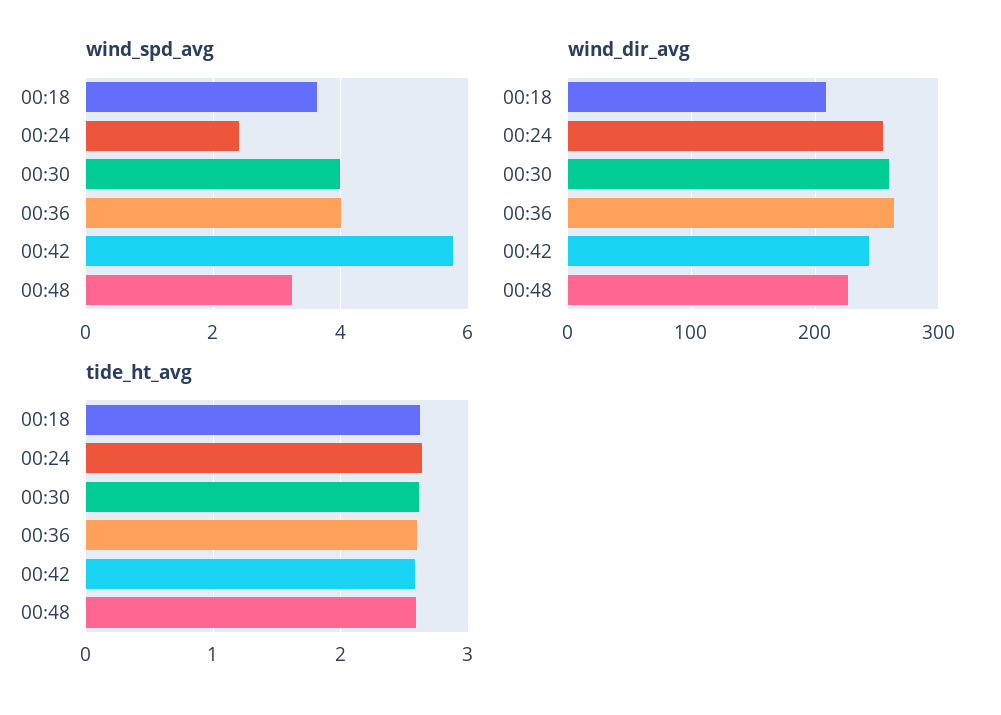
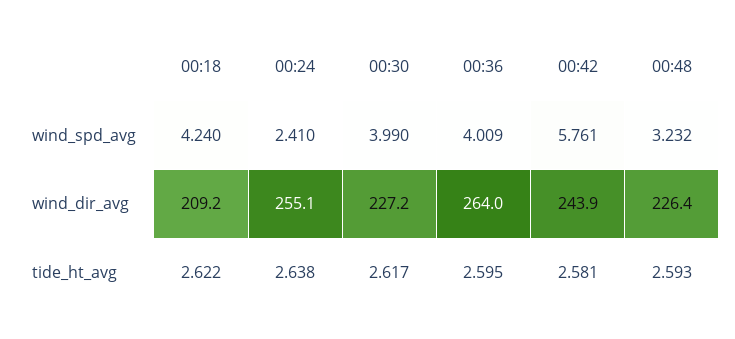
  {
    "wind_spd_avg": {
-     "00:18": 3.6,
+     "00:18": 4.24,
      "00:24": 2.41,
      "00:30": 3.99,
      "00:36": 4.009,
      "00:42": 5.761,
      "00:48": 3.232
    },
    "wind_dir_avg": {
      "00:18": 209.2,
      "00:24": 255.1,
-     "00:30": 260,
+     "00:30": 227.2,
      "00:36": 264,
      "00:42": 243.9,
      "00:48": 226.4
    },
    "tide_ht_avg": {
      "00:18": 2.622,
      "00:24": 2.638,
      "00:30": 2.617,
      "00:36": 2.595,
      "00:42": 2.581,
      "00:48": 2.593
    }
  }

